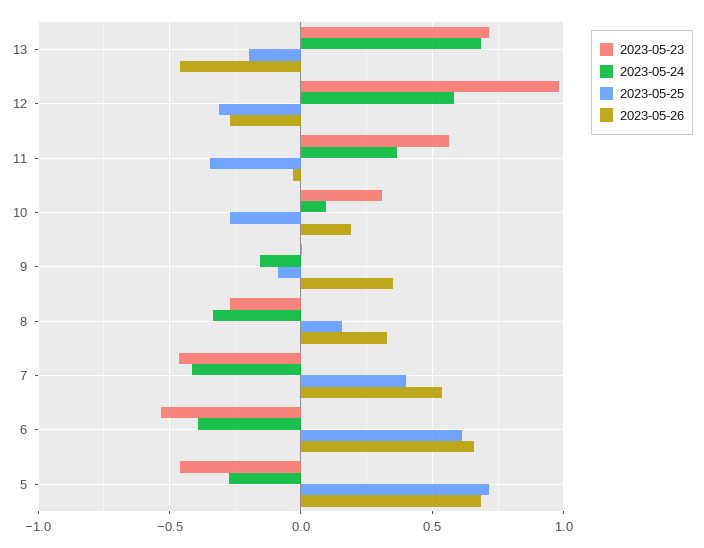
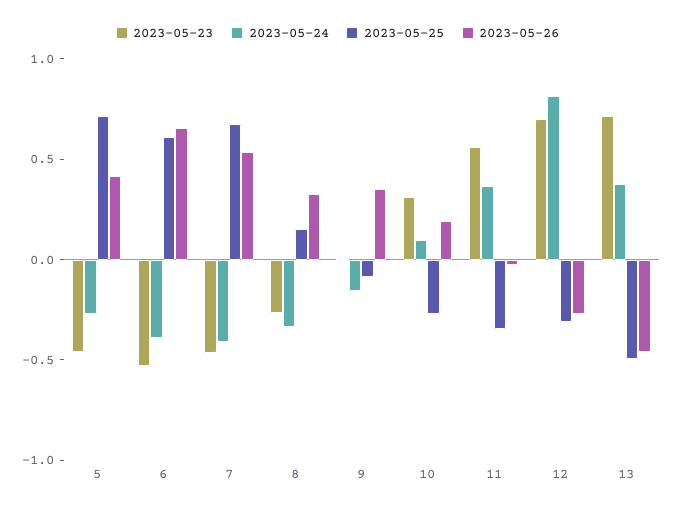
  {
    "2023-05-23": {
      "13": 0.7,
-     "12": 1,
+     "12": 0.7,
      "11": 0.55,
      "10": 0.3,
      "9": 0,
      "8": -0.25,
      "7": -0.45,
      "6": -0.55,
      "5": -0.45
    },
    "2023-05-24": {
-     "13": 0.7,
+     "13": 0.4,
-     "12": 0.6,
+     "12": 0.8,
      "11": 0.35,
      "10": 0.1,
      "9": -0.15,
      "8": -0.35,
      "7": -0.4,
      "6": -0.4,
      "5": -0.25
    },
    "2023-05-25": {
-     "13": -0.2,
+     "13": -0.5,
      "12": -0.3,
      "11": -0.35,
      "10": -0.25,
      "9": -0.1,
      "8": 0.15,
-     "7": 0.4,
+     "7": 0.7,
      "6": 0.6,
      "5": 0.7
    },
    "2023-05-26": {
      "13": -0.45,
      "12": -0.25,
      "11": -0.05,
      "10": 0.2,
      "9": 0.35,
      "8": 0.35,
      "7": 0.55,
      "6": 0.65,
-     "5": 0.7
+     "5": 0.4
    }
  }

